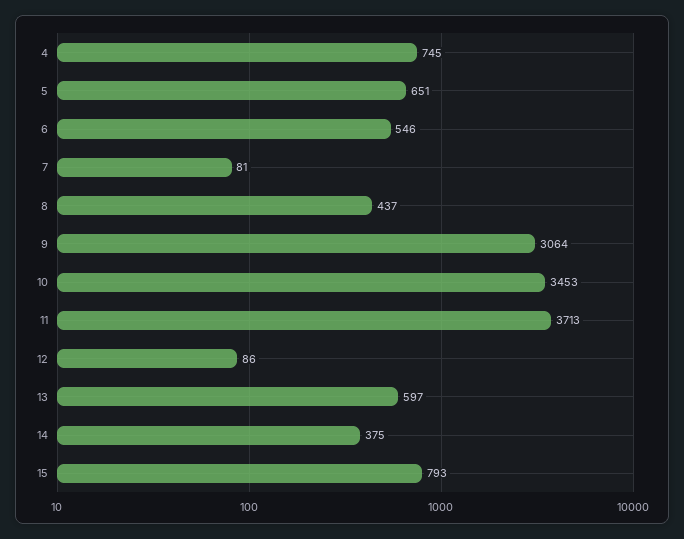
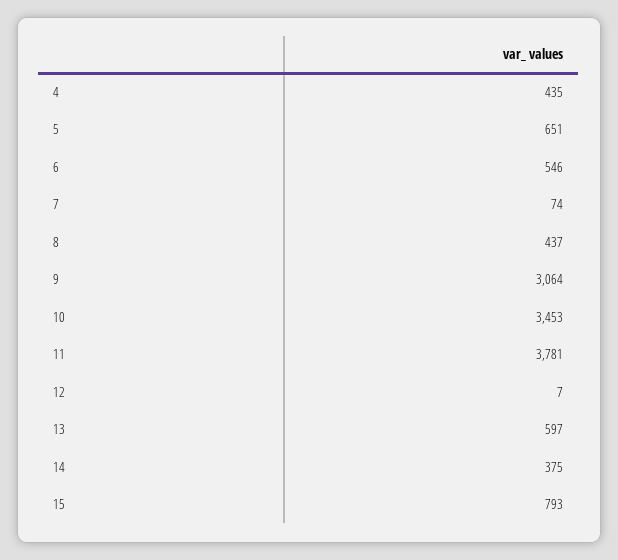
  {
-   "4": 745,
+   "4": 435,
    "5": 651,
    "6": 546,
-   "7": 81,
+   "7": 74,
    "8": 437,
    "9": 3064,
    "10": 3453,
-   "11": 3713,
+   "11": 3781,
-   "12": 86,
+   "12": 7,
    "13": 597,
    "14": 375,
    "15": 793
  }

